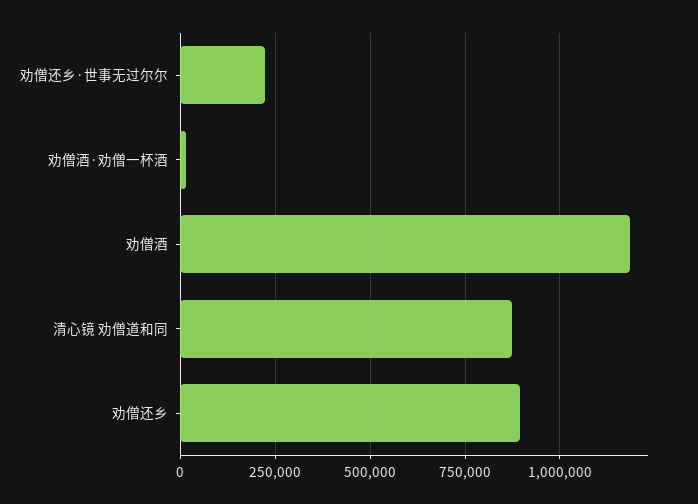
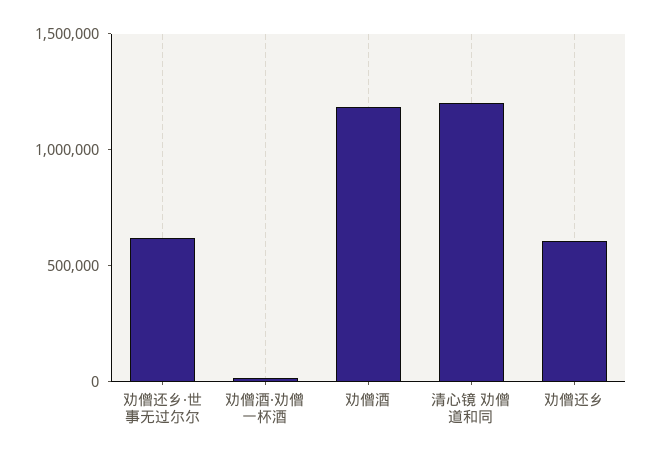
  {
-   "劝僧还乡·世事无过尔尔": 225000,
+   "劝僧还乡·世事无过尔尔": 600000,
    "劝僧酒·劝僧一杯酒": 25000,
    "劝僧酒": 1175000,
-   "清心镜 劝僧道和同": 875000,
+   "清心镜 劝僧道和同": 1200000,
-   "劝僧还乡": 900000
+   "劝僧还乡": 600000
  }

